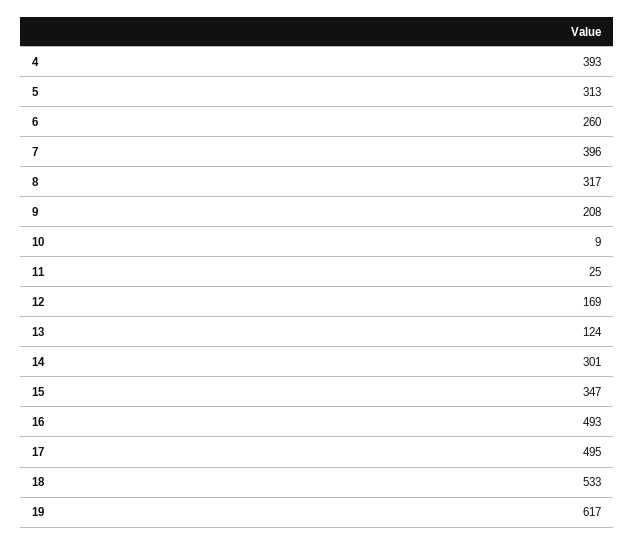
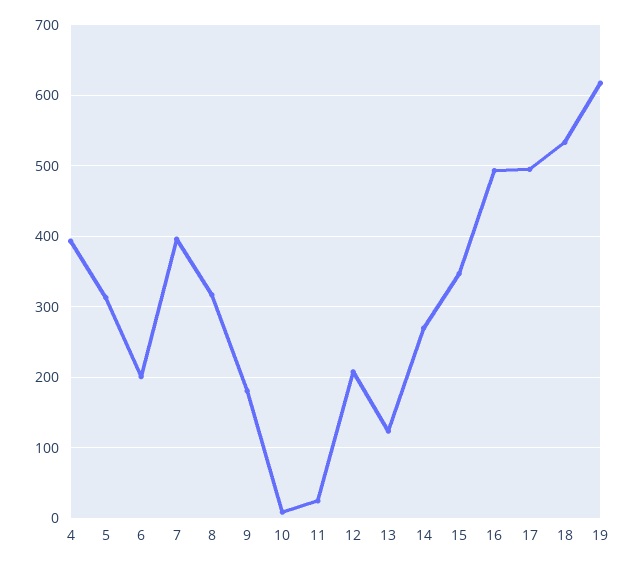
  {
    "4": 393,
    "5": 313,
-   "6": 260,
+   "6": 200,
    "7": 396,
    "8": 317,
-   "9": 208,
+   "9": 180,
    "10": 9,
    "11": 25,
-   "12": 169,
+   "12": 210,
    "13": 124,
-   "14": 301,
+   "14": 270,
    "15": 347,
    "16": 493,
    "17": 495,
    "18": 533,
    "19": 617
  }

